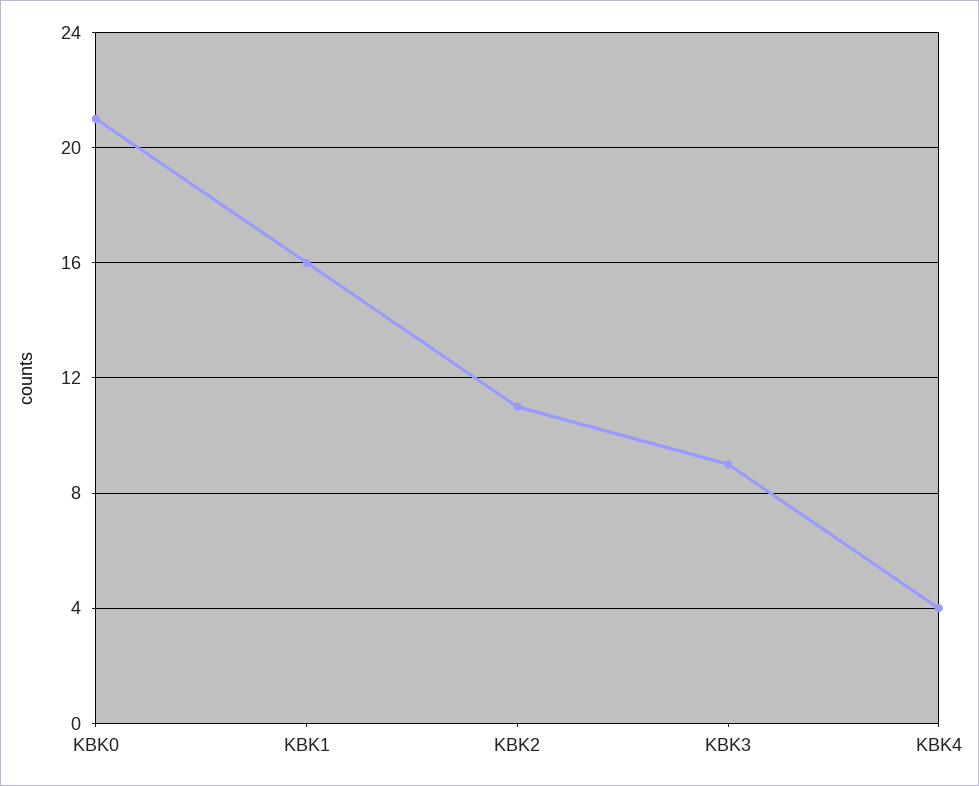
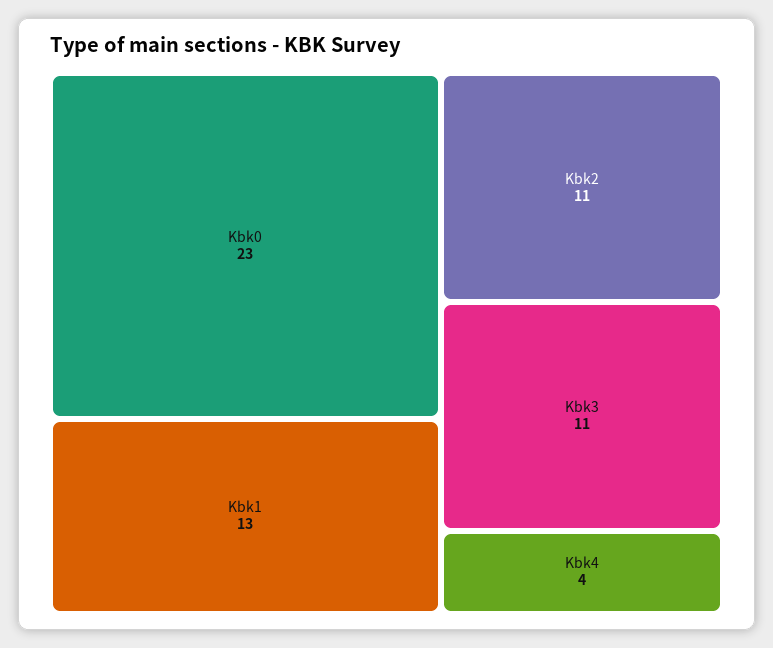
  {
-   "KBK0": 21,
+   "KBK0": 23,
-   "KBK1": 16,
+   "KBK1": 13,
    "KBK2": 11,
-   "KBK3": 9,
+   "KBK3": 11,
    "KBK4": 4
  }

